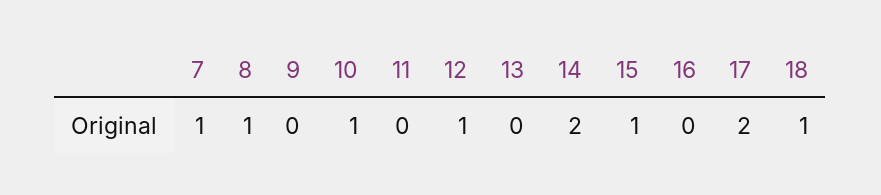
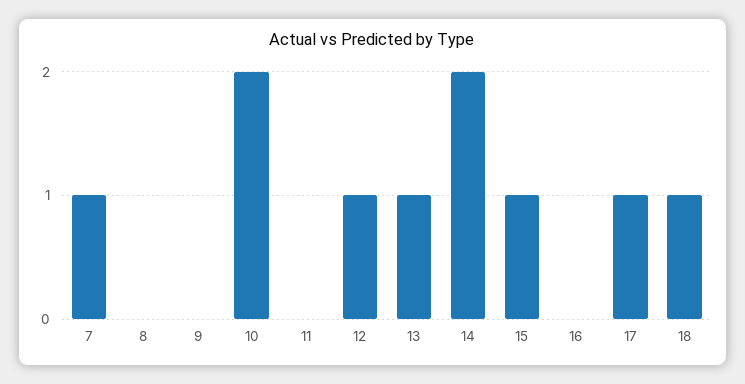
  {
    "7": 1,
-   "8": 1,
+   "8": 0,
    "9": 0,
-   "10": 1,
+   "10": 2,
    "11": 0,
    "12": 1,
-   "13": 0,
+   "13": 1,
    "14": 2,
    "15": 1,
    "16": 0,
-   "17": 2,
+   "17": 1,
    "18": 1
  }

